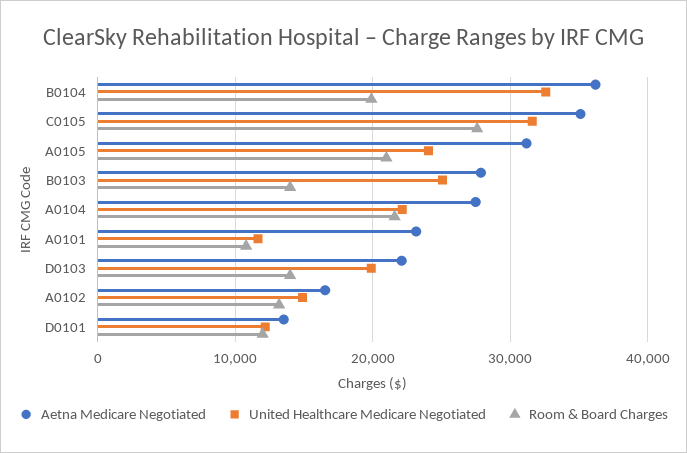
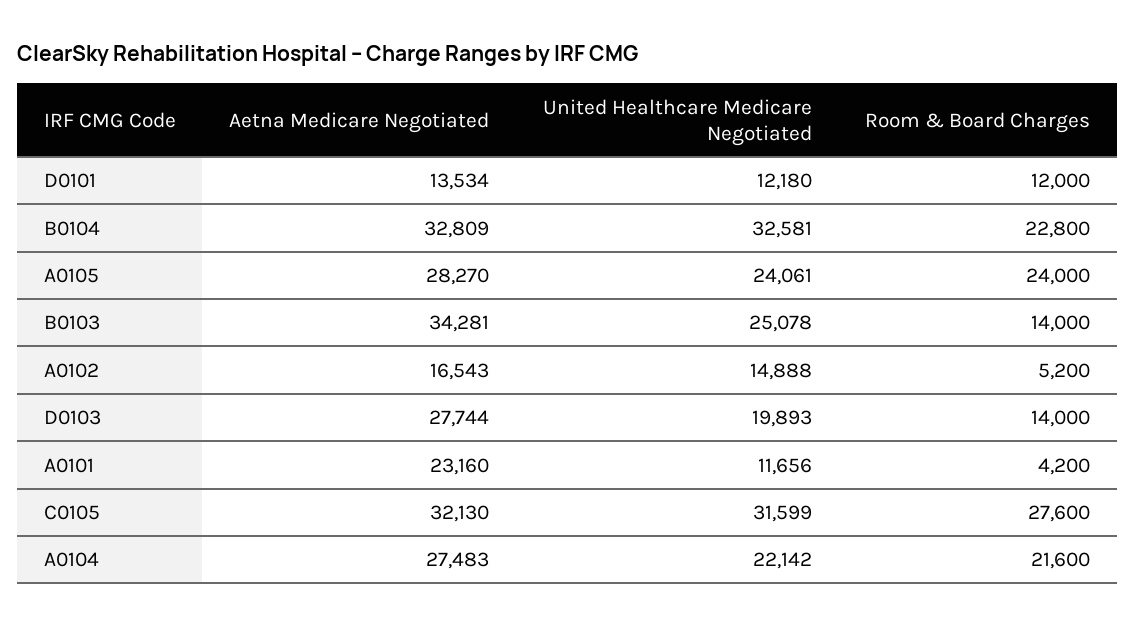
  {
    "Aetna Medicare Negotiated": {
-     "B0104": 36000,
+     "B0104": 32809,
-     "C0105": 35000,
+     "C0105": 32130,
-     "A0105": 31000,
+     "A0105": 28270,
-     "B0103": 28000,
+     "B0103": 34281,
      "A0104": 27483,
      "A0101": 23160,
-     "D0103": 22000,
+     "D0103": 27744,
      "A0102": 16543,
      "D0101": 13534
    },
    "United Healthcare Medicare Negotiated": {
      "B0104": 32581,
      "C0105": 31599,
      "A0105": 24061,
      "B0103": 25078,
      "A0104": 22142,
      "A0101": 11656,
      "D0103": 19893,
      "A0102": 14888,
      "D0101": 12180
    },
    "Room & Board Charges": {
-     "B0104": 20000,
+     "B0104": 22800,
      "C0105": 27600,
-     "A0105": 21000,
+     "A0105": 24000,
      "B0103": 14000,
      "A0104": 21600,
-     "A0101": 11000,
+     "A0101": 4200,
      "D0103": 14000,
-     "A0102": 13000,
+     "A0102": 5200,
      "D0101": 12000
    }
  }

